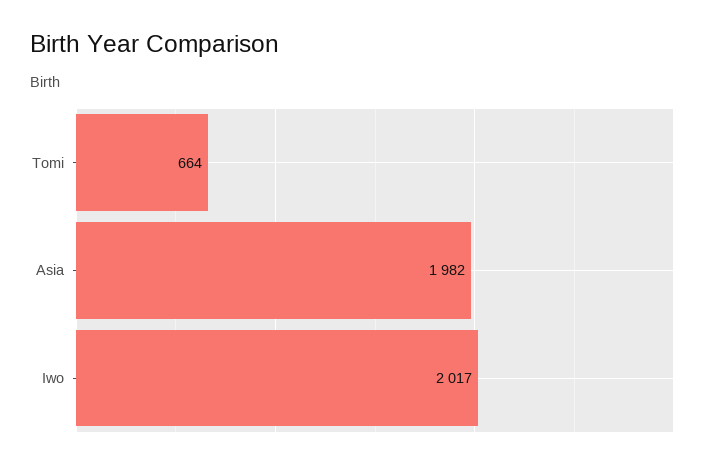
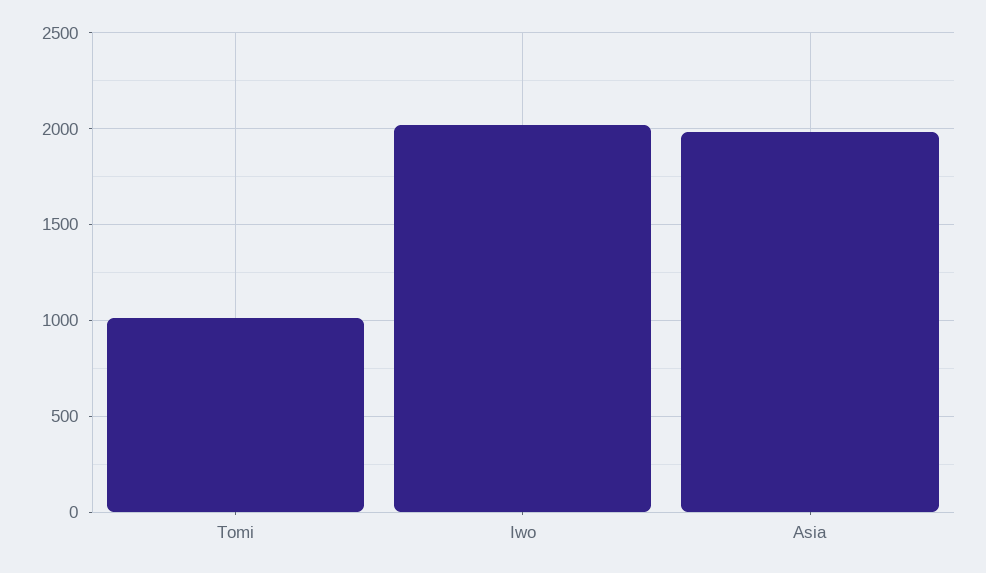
  {
-   "Tomi": 664,
+   "Tomi": 1000,
    "Asia": 1982,
    "Iwo": 2017
  }

